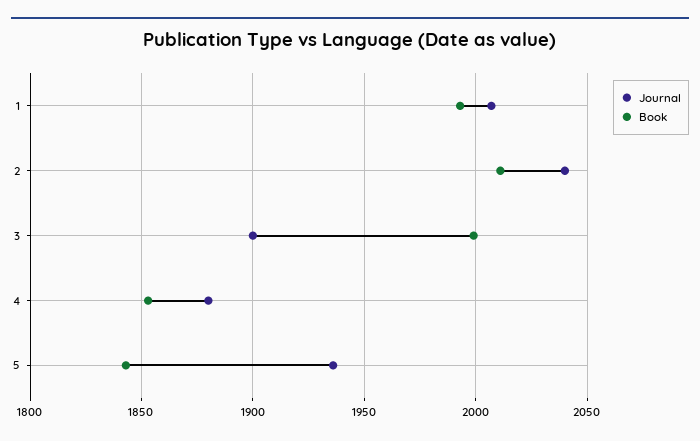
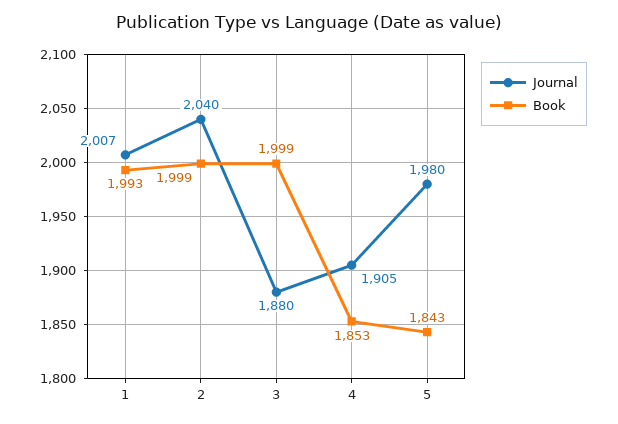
  {
    "Journal": {
      "1": 2007,
      "2": 2040,
-     "3": 1900,
+     "3": 1880,
-     "4": 1880,
+     "4": 1905,
-     "5": 1935
+     "5": 1980
    },
    "Book": {
      "1": 1993,
-     "2": 2010,
+     "2": 1999,
      "3": 1999,
      "4": 1853,
      "5": 1843
    }
  }

